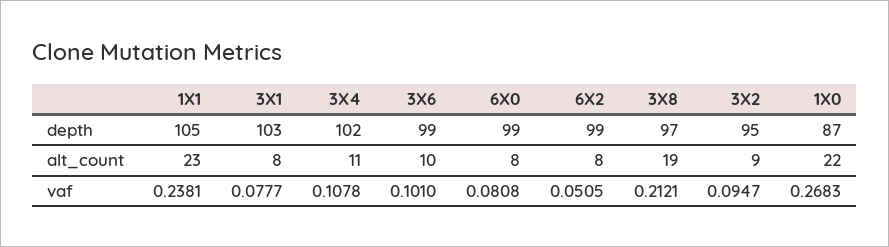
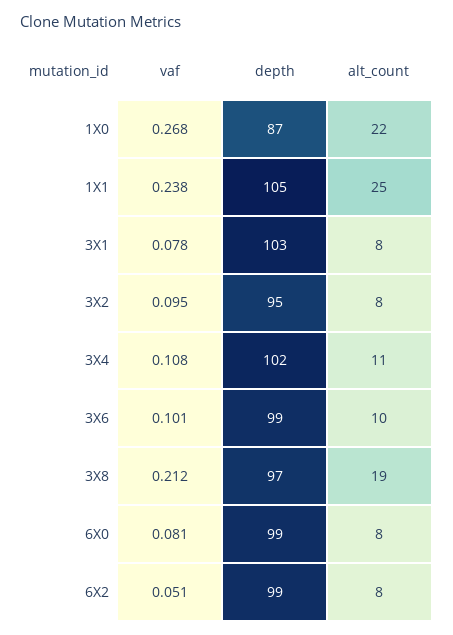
  {
    "1X1": {
      "depth": 105,
-     "alt_count": 23,
+     "alt_count": 25,
      "vaf": 0.2381
    },
    "3X1": {
      "depth": 103,
      "alt_count": 8,
      "vaf": 0.0777
    },
    "3X4": {
      "depth": 102,
      "alt_count": 11,
      "vaf": 0.1078
    },
    "3X6": {
      "depth": 99,
      "alt_count": 10,
      "vaf": 0.101
    },
    "6X0": {
      "depth": 99,
      "alt_count": 8,
      "vaf": 0.0808
    },
    "6X2": {
      "depth": 99,
      "alt_count": 8,
      "vaf": 0.0505
    },
    "3X8": {
      "depth": 97,
      "alt_count": 19,
      "vaf": 0.2121
    },
    "3X2": {
      "depth": 95,
-     "alt_count": 9,
+     "alt_count": 8,
      "vaf": 0.0947
    },
    "1X0": {
      "depth": 87,
      "alt_count": 22,
      "vaf": 0.2683
    }
  }

